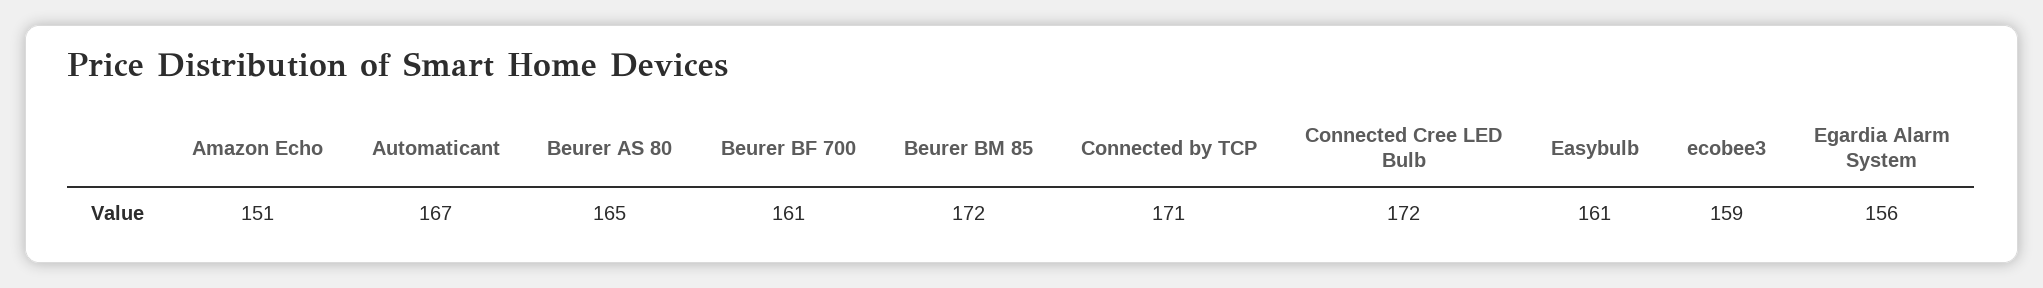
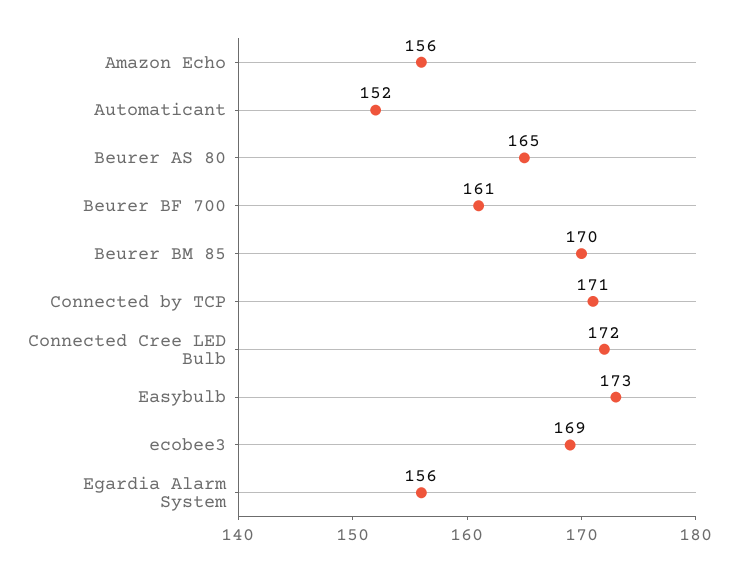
  {
-   "Amazon Echo": 151,
+   "Amazon Echo": 156,
-   "Automaticant": 167,
+   "Automaticant": 152,
    "Beurer AS 80": 165,
    "Beurer BF 700": 161,
-   "Beurer BM 85": 172,
+   "Beurer BM 85": 170,
    "Connected by TCP": 171,
    "Connected Cree LED Bulb": 172,
-   "Easybulb": 161,
+   "Easybulb": 173,
-   "ecobee3": 159,
+   "ecobee3": 169,
    "Egardia Alarm System": 156
  }

